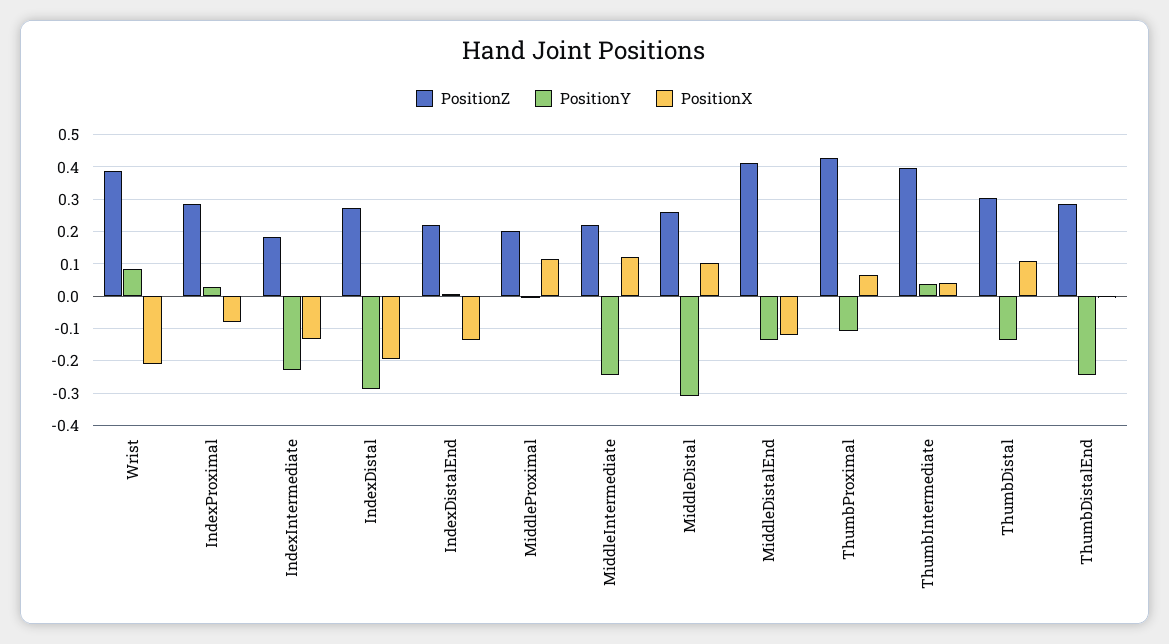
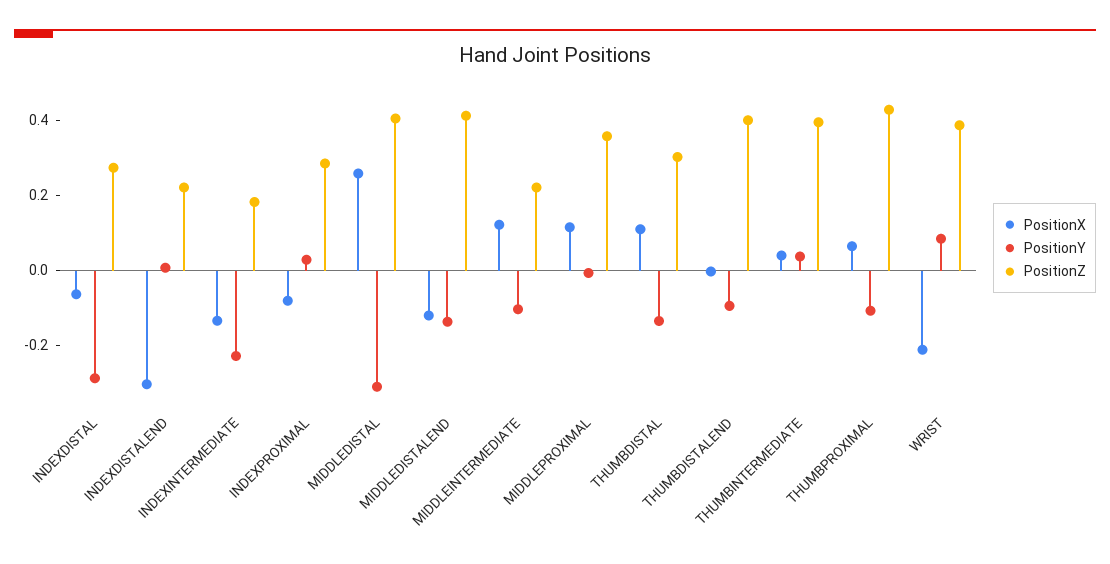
  {
    "PositionZ": {
      "Wrist": 0.38,
      "IndexProximal": 0.28,
      "IndexIntermediate": 0.18,
      "IndexDistal": 0.28,
      "IndexDistalEnd": 0.22,
-     "MiddleProximal": 0.2,
+     "MiddleProximal": 0.35,
      "MiddleIntermediate": 0.22,
-     "MiddleDistal": 0.26,
+     "MiddleDistal": 0.4,
      "MiddleDistalEnd": 0.42,
      "ThumbProximal": 0.42,
      "ThumbIntermediate": 0.4,
      "ThumbDistal": 0.3,
-     "ThumbDistalEnd": 0.28
+     "ThumbDistalEnd": 0.4
    },
    "PositionY": {
      "Wrist": 0.08,
      "IndexProximal": 0.02,
      "IndexIntermediate": -0.22,
      "IndexDistal": -0.28,
      "IndexDistalEnd": 0,
      "MiddleProximal": 0,
-     "MiddleIntermediate": -0.24,
+     "MiddleIntermediate": -0.1,
      "MiddleDistal": -0.3,
      "MiddleDistalEnd": -0.14,
      "ThumbProximal": -0.1,
      "ThumbIntermediate": 0.04,
      "ThumbDistal": -0.14,
-     "ThumbDistalEnd": -0.24
+     "ThumbDistalEnd": -0.1
    },
    "PositionX": {
      "Wrist": -0.22,
      "IndexProximal": -0.08,
      "IndexIntermediate": -0.14,
-     "IndexDistal": -0.2,
+     "IndexDistal": -0.05,
-     "IndexDistalEnd": -0.14,
+     "IndexDistalEnd": -0.3,
      "MiddleProximal": 0.12,
      "MiddleIntermediate": 0.12,
-     "MiddleDistal": 0.1,
+     "MiddleDistal": 0.25,
      "MiddleDistalEnd": -0.12,
      "ThumbProximal": 0.06,
      "ThumbIntermediate": 0.04,
      "ThumbDistal": 0.12,
      "ThumbDistalEnd": 0
    }
  }

